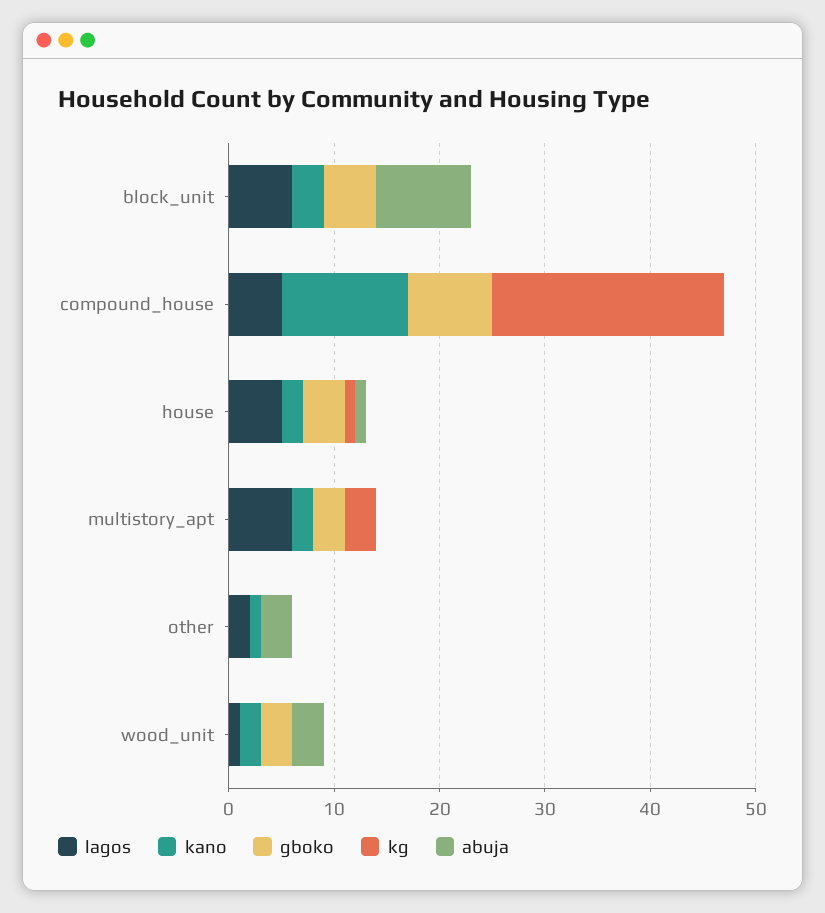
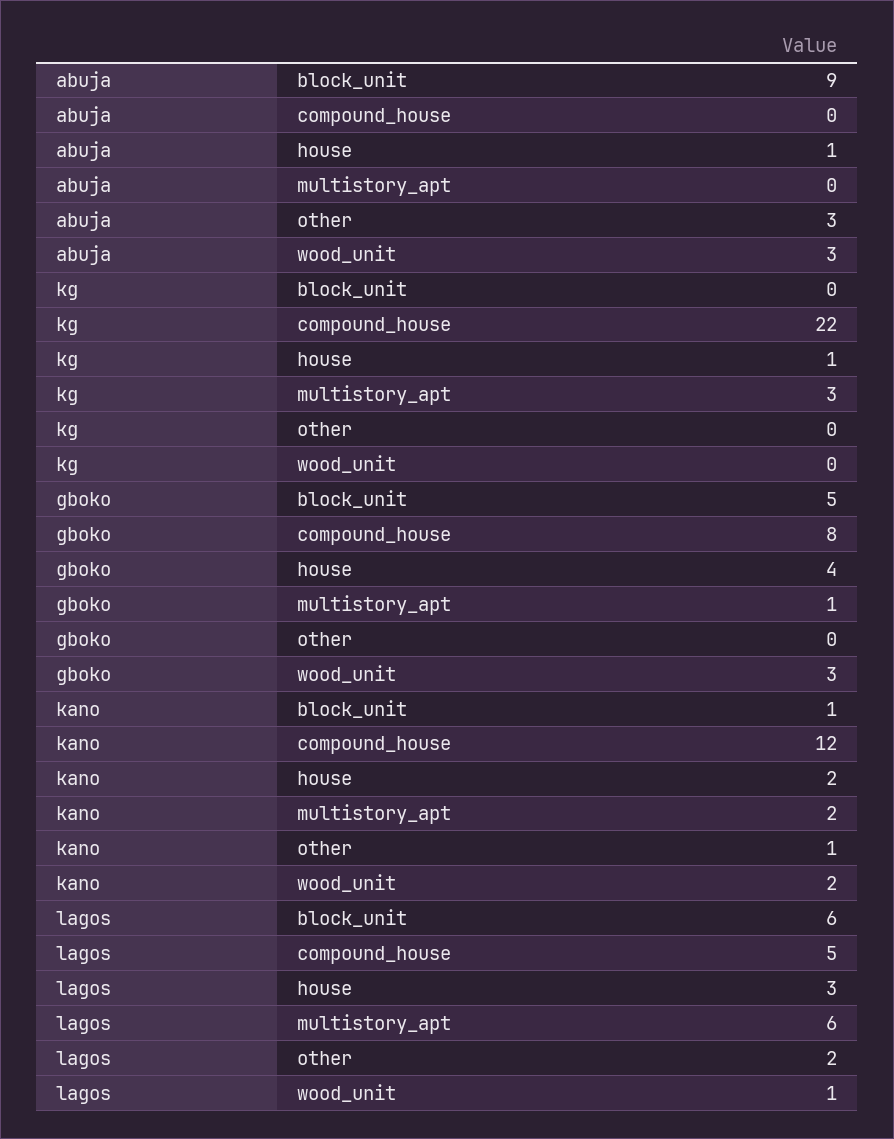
  {
    "lagos": {
      "block_unit": 6,
      "compound_house": 5,
-     "house": 5,
+     "house": 3,
      "multistory_apt": 6,
      "other": 2,
      "wood_unit": 1
    },
    "kano": {
-     "block_unit": 3,
+     "block_unit": 1,
      "compound_house": 12,
      "house": 2,
      "multistory_apt": 2,
      "other": 1,
      "wood_unit": 2
    },
    "gboko": {
      "block_unit": 5,
      "compound_house": 8,
      "house": 4,
-     "multistory_apt": 3,
+     "multistory_apt": 1,
      "other": 0,
      "wood_unit": 3
    },
    "kg": {
      "block_unit": 0,
      "compound_house": 22,
      "house": 1,
      "multistory_apt": 3,
      "other": 0,
      "wood_unit": 0
    },
    "abuja": {
      "block_unit": 9,
      "compound_house": 0,
      "house": 1,
      "multistory_apt": 0,
      "other": 3,
      "wood_unit": 3
    }
  }

